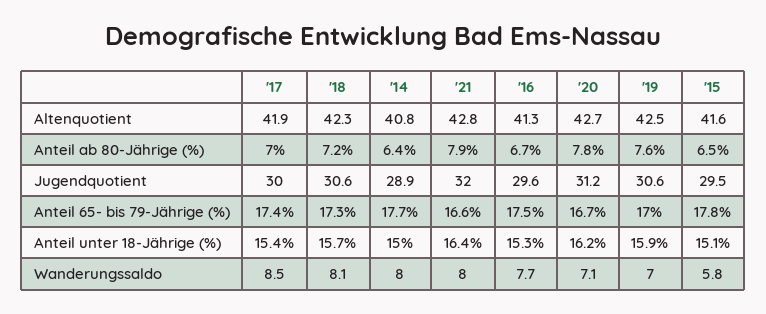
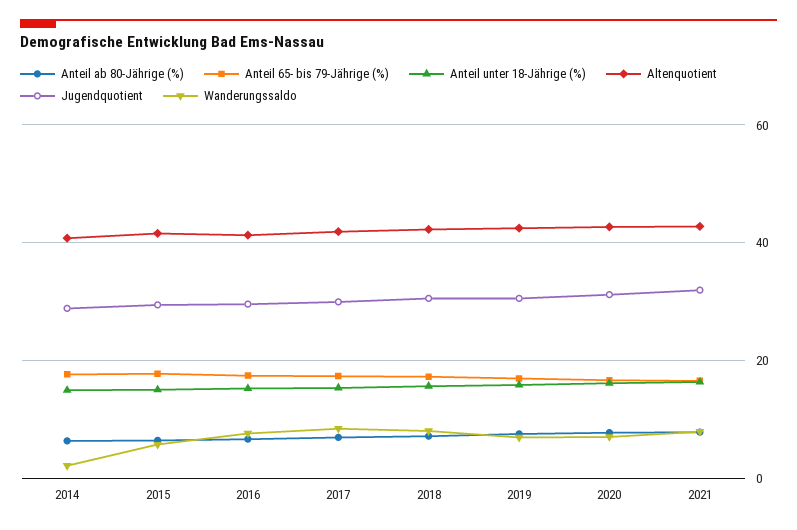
  {
    "Altenquotient": {
      "'17": 41.9,
      "'18": 42.3,
      "'14": 40.8,
      "'21": 42.8,
      "'16": 41.3,
      "'20": 42.7,
      "'19": 42.5,
      "'15": 41.6
    },
    "Anteil ab 80-Jährige (%)": {
      "'17": 7,
      "'18": 7.2,
      "'14": 6.4,
      "'21": 7.9,
      "'16": 6.7,
      "'20": 7.8,
      "'19": 7.6,
      "'15": 6.5
    },
    "Jugendquotient": {
      "'17": 30,
      "'18": 30.6,
      "'14": 28.9,
      "'21": 32,
      "'16": 29.6,
      "'20": 31.2,
      "'19": 30.6,
      "'15": 29.5
    },
    "Anteil 65- bis 79-Jährige (%)": {
      "'17": 17.4,
      "'18": 17.3,
      "'14": 17.7,
      "'21": 16.6,
      "'16": 17.5,
      "'20": 16.7,
      "'19": 17,
      "'15": 17.8
    },
    "Anteil unter 18-Jährige (%)": {
      "'17": 15.4,
      "'18": 15.7,
      "'14": 15,
      "'21": 16.4,
      "'16": 15.3,
      "'20": 16.2,
      "'19": 15.9,
      "'15": 15.1
    },
    "Wanderungssaldo": {
      "'17": 8.5,
      "'18": 8.1,
-     "'14": 8,
+     "'14": 2,
      "'21": 8,
      "'16": 7.7,
      "'20": 7.1,
      "'19": 7,
      "'15": 5.8
    }
  }

